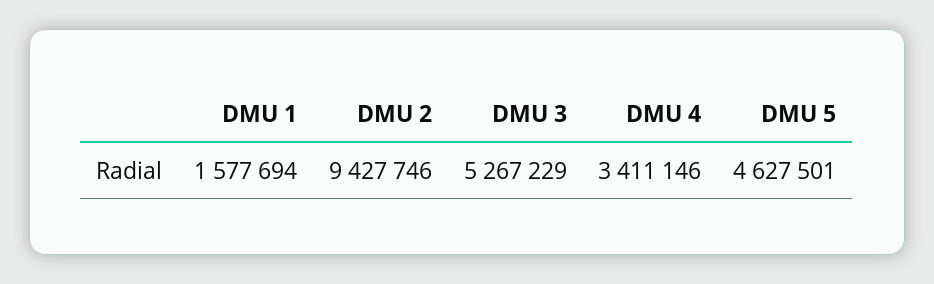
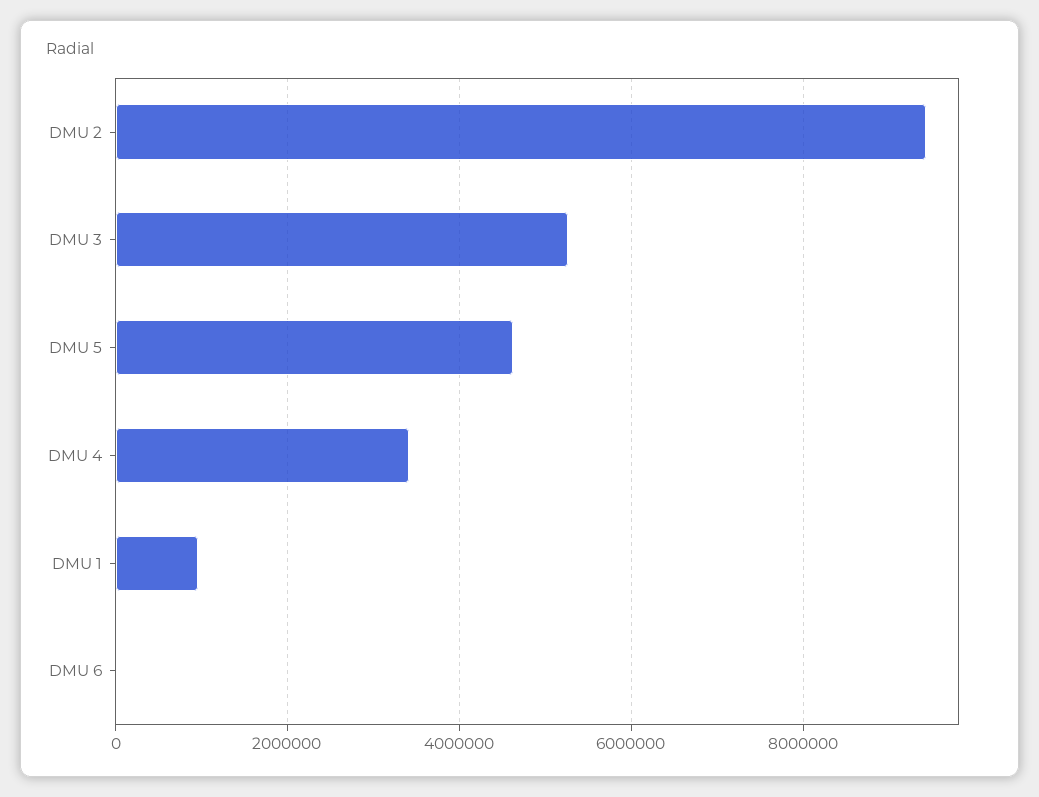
  {
-   "DMU 1": 1577694,
+   "DMU 1": 1000000,
    "DMU 2": 9427746,
    "DMU 3": 5267229,
    "DMU 4": 3411146,
-   "DMU 5": 4627501
+   "DMU 5": 4627501,
+   "DMU 6": 0
  }

